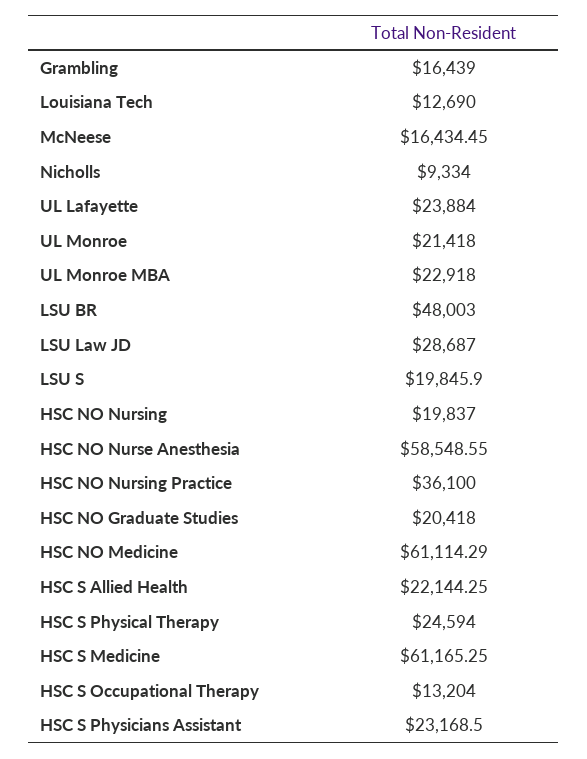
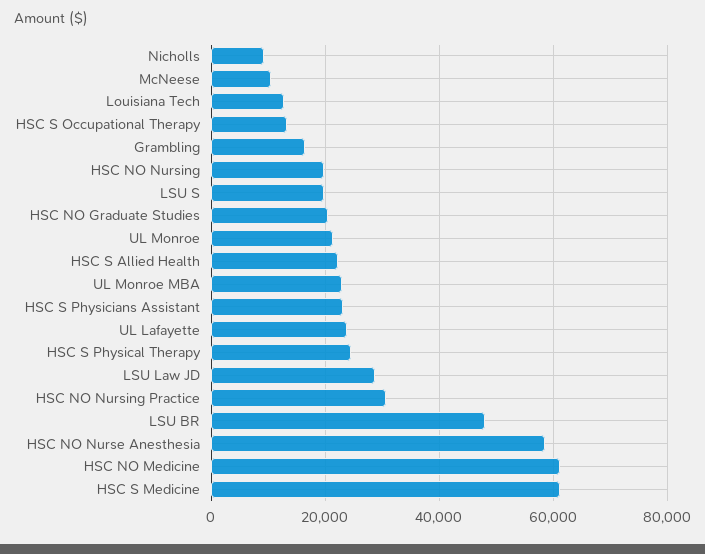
  {
    "Grambling": 16439,
    "Louisiana Tech": 12690,
-   "McNeese": 16434.45,
+   "McNeese": 10000,
    "Nicholls": 9334,
    "UL Lafayette": 23884,
    "UL Monroe": 21418,
    "UL Monroe MBA": 22918,
    "LSU BR": 48003,
    "LSU Law JD": 28687,
    "LSU S": 19845.9,
    "HSC NO Nursing": 19837,
    "HSC NO Nurse Anesthesia": 58548.55,
-   "HSC NO Nursing Practice": 36100,
+   "HSC NO Nursing Practice": 30000,
    "HSC NO Graduate Studies": 20418,
    "HSC NO Medicine": 61114.29,
    "HSC S Allied Health": 22144.25,
    "HSC S Physical Therapy": 24594,
    "HSC S Medicine": 61165.25,
    "HSC S Occupational Therapy": 13204,
    "HSC S Physicians Assistant": 23168.5
  }

